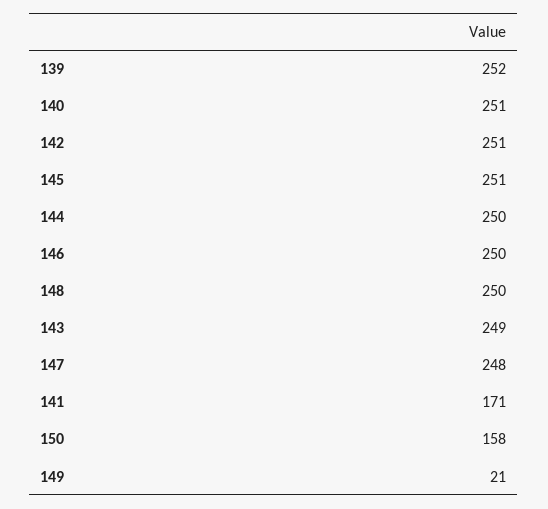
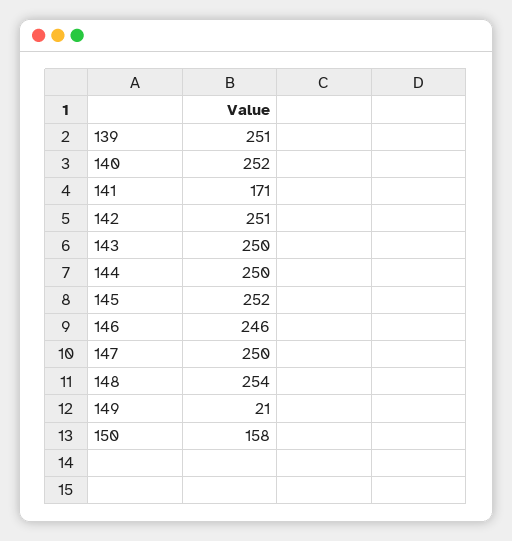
  {
-   "139": 252,
+   "139": 251,
-   "140": 251,
+   "140": 252,
    "142": 251,
-   "145": 251,
+   "145": 252,
    "144": 250,
-   "146": 250,
+   "146": 246,
-   "148": 250,
+   "148": 254,
-   "143": 249,
+   "143": 250,
-   "147": 248,
+   "147": 250,
    "141": 171,
    "150": 158,
    "149": 21
  }

